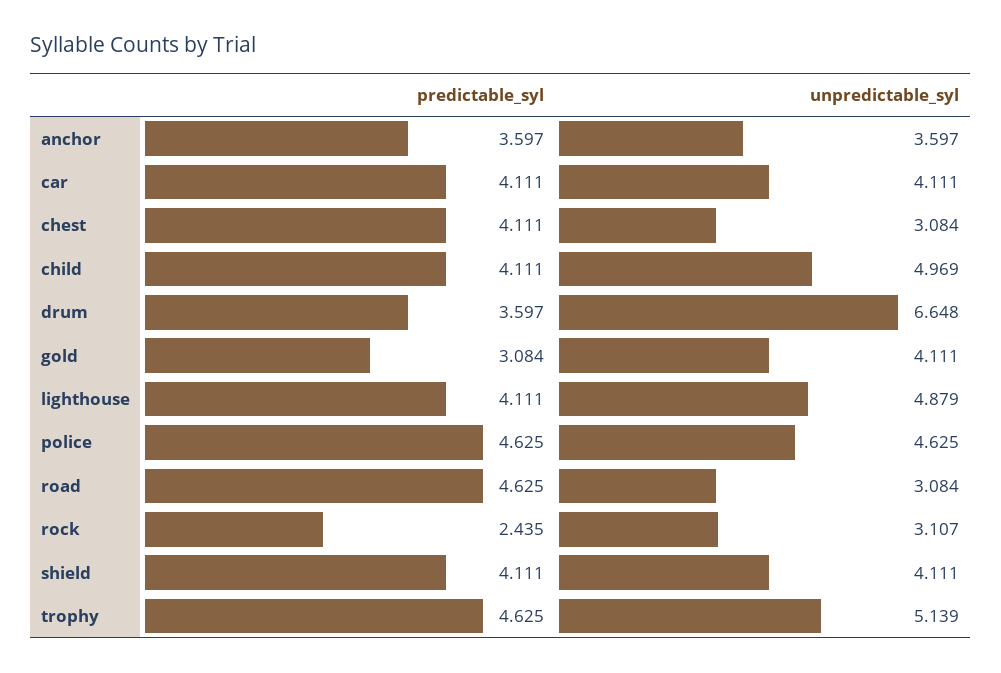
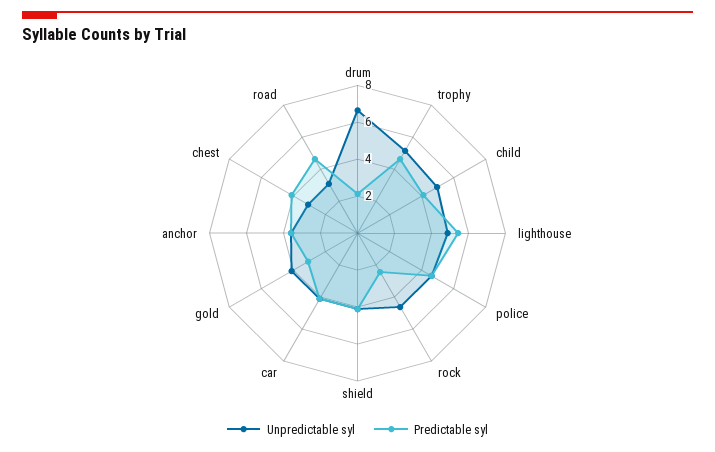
  {
    "predictable_syl": {
      "anchor": 3.597,
      "car": 4.111,
      "chest": 4.111,
      "child": 4.111,
-     "drum": 3.597,
+     "drum": 2,
      "gold": 3.084,
-     "lighthouse": 4.111,
+     "lighthouse": 5.5,
      "police": 4.625,
      "road": 4.625,
      "rock": 2.435,
      "shield": 4.111,
      "trophy": 4.625
    },
    "unpredictable_syl": {
      "anchor": 3.597,
      "car": 4.111,
      "chest": 3.084,
      "child": 4.969,
      "drum": 6.648,
      "gold": 4.111,
      "lighthouse": 4.879,
      "police": 4.625,
      "road": 3.084,
-     "rock": 3.107,
+     "rock": 4.5,
      "shield": 4.111,
      "trophy": 5.139
    }
  }

